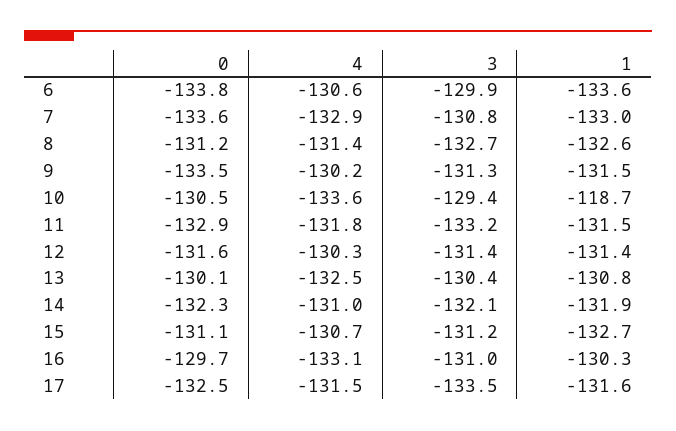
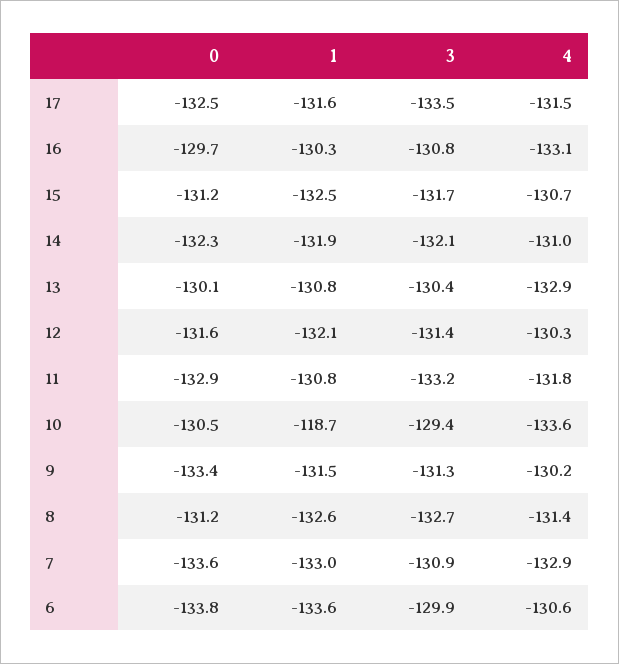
  {
    "0": {
      "6": -133.8,
      "7": -133.6,
      "8": -131.2,
-     "9": -133.5,
+     "9": -133.4,
      "10": -130.5,
      "11": -132.9,
      "12": -131.6,
      "13": -130.1,
      "14": -132.3,
-     "15": -131.1,
+     "15": -131.2,
      "16": -129.7,
      "17": -132.5
    },
    "4": {
      "6": -130.6,
      "7": -132.9,
      "8": -131.4,
      "9": -130.2,
      "10": -133.6,
      "11": -131.8,
      "12": -130.3,
-     "13": -132.5,
+     "13": -132.9,
      "14": -131,
      "15": -130.7,
      "16": -133.1,
      "17": -131.5
    },
    "3": {
      "6": -129.9,
-     "7": -130.8,
+     "7": -130.9,
      "8": -132.7,
      "9": -131.3,
      "10": -129.4,
      "11": -133.2,
      "12": -131.4,
      "13": -130.4,
      "14": -132.1,
-     "15": -131.2,
+     "15": -131.7,
-     "16": -131,
+     "16": -130.8,
      "17": -133.5
    },
    "1": {
      "6": -133.6,
      "7": -133,
      "8": -132.6,
      "9": -131.5,
      "10": -118.7,
-     "11": -131.5,
+     "11": -130.8,
-     "12": -131.4,
+     "12": -132.1,
      "13": -130.8,
      "14": -131.9,
-     "15": -132.7,
+     "15": -132.5,
      "16": -130.3,
      "17": -131.6
    }
  }

